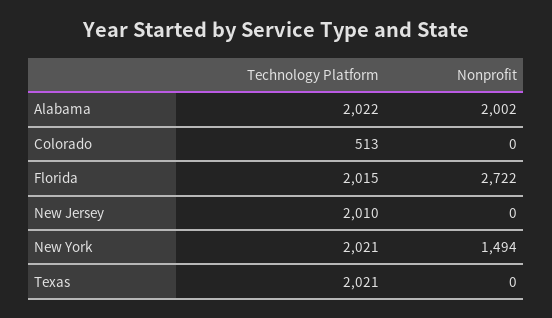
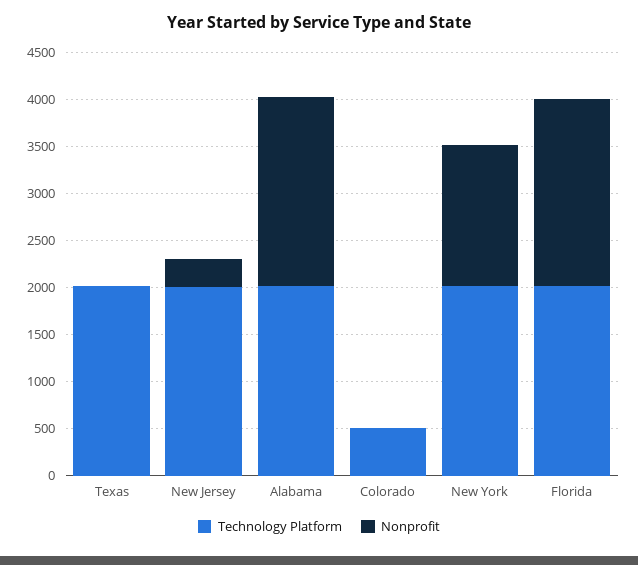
  {
    "Technology Platform": {
      "Alabama": 2022,
      "Colorado": 513,
      "Florida": 2015,
      "New Jersey": 2010,
      "New York": 2021,
      "Texas": 2021
    },
    "Nonprofit": {
      "Alabama": 2002,
      "Colorado": 0,
-     "Florida": 2722,
+     "Florida": 2000,
-     "New Jersey": 0,
+     "New Jersey": 300,
      "New York": 1494,
      "Texas": 0
    }
  }

